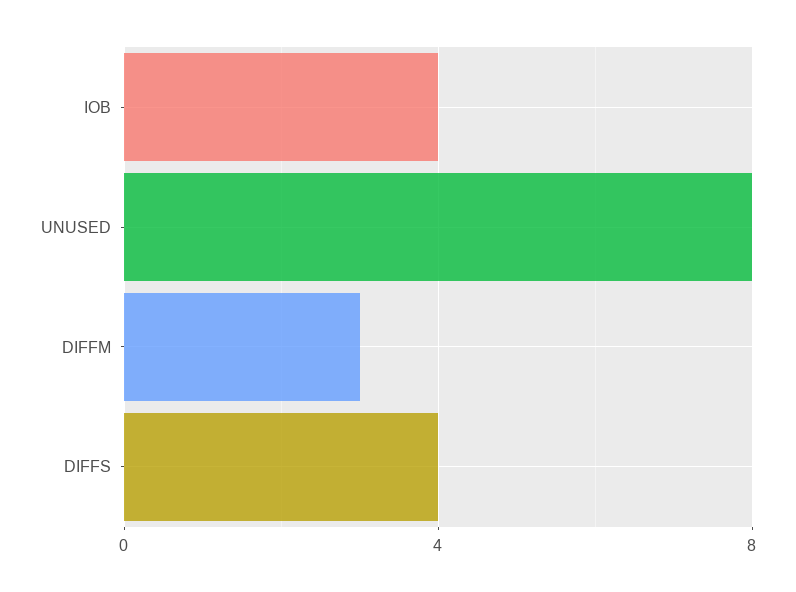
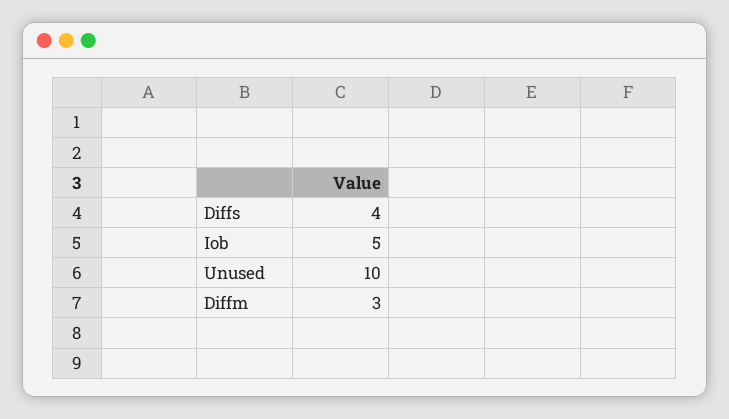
  {
-   "IOB": 4,
+   "IOB": 5,
-   "UNUSED": 8,
+   "UNUSED": 10,
    "DIFFM": 3,
    "DIFFS": 4
  }

